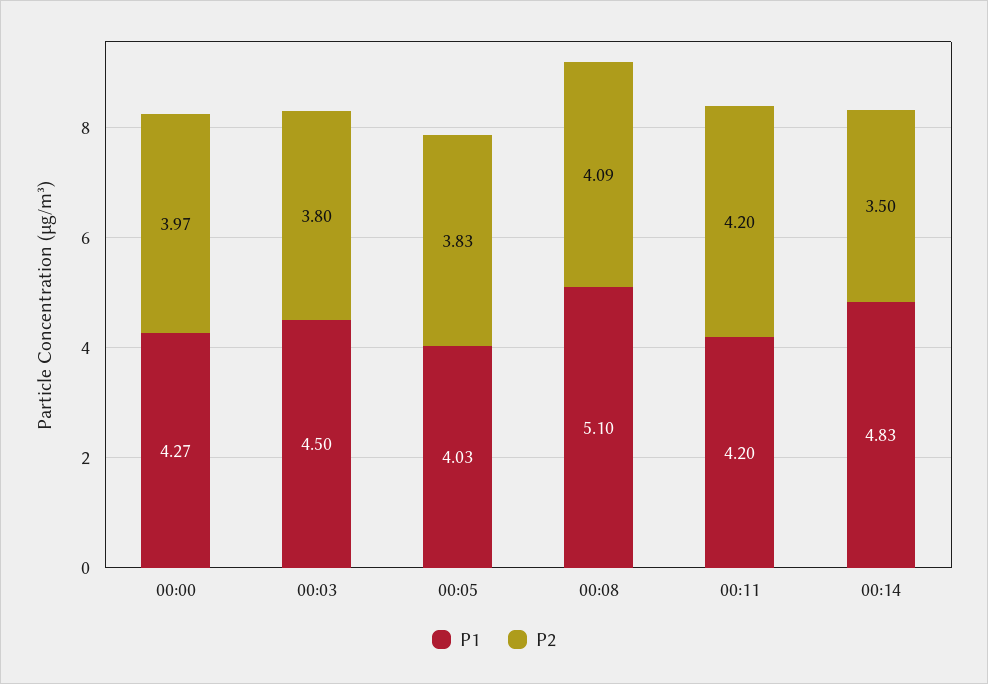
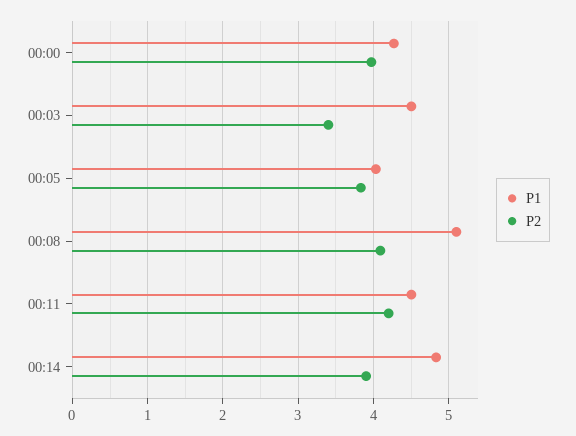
  {
    "P1": {
      "00:00": 4.27,
      "00:03": 4.5,
      "00:05": 4.03,
      "00:08": 5.1,
-     "00:11": 4.2,
+     "00:11": 4.5,
      "00:14": 4.83
    },
    "P2": {
      "00:00": 3.97,
-     "00:03": 3.8,
+     "00:03": 3.4,
      "00:05": 3.83,
      "00:08": 4.09,
      "00:11": 4.2,
-     "00:14": 3.5
+     "00:14": 3.9
    }
  }

